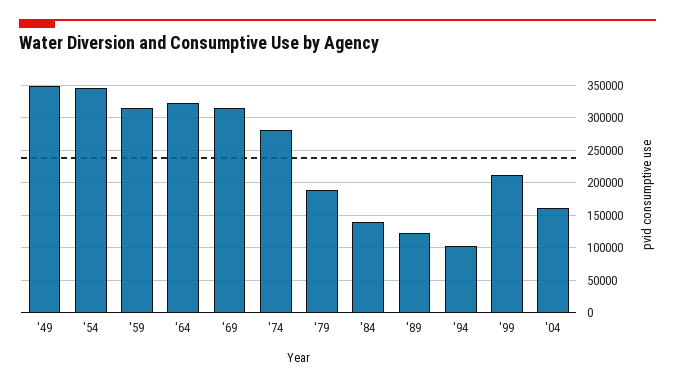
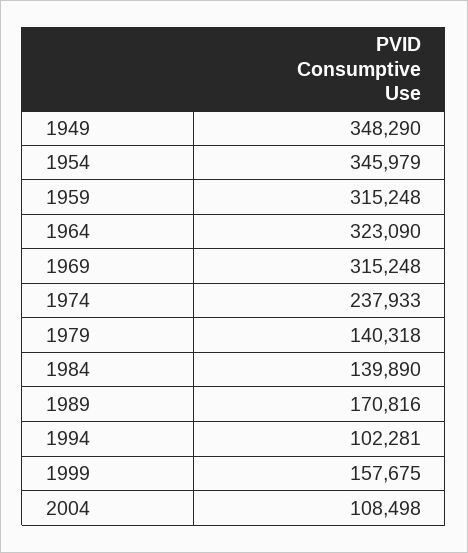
  {
    "'49": 348290,
    "'54": 345979,
    "'59": 315248,
    "'64": 323090,
    "'69": 315248,
-   "'74": 280000,
+   "'74": 237933,
-   "'79": 190000,
+   "'79": 140318,
    "'84": 139890,
-   "'89": 120000,
+   "'89": 170816,
    "'94": 102281,
-   "'99": 210000,
+   "'99": 157675,
-   "'04": 160000
+   "'04": 108498
  }

